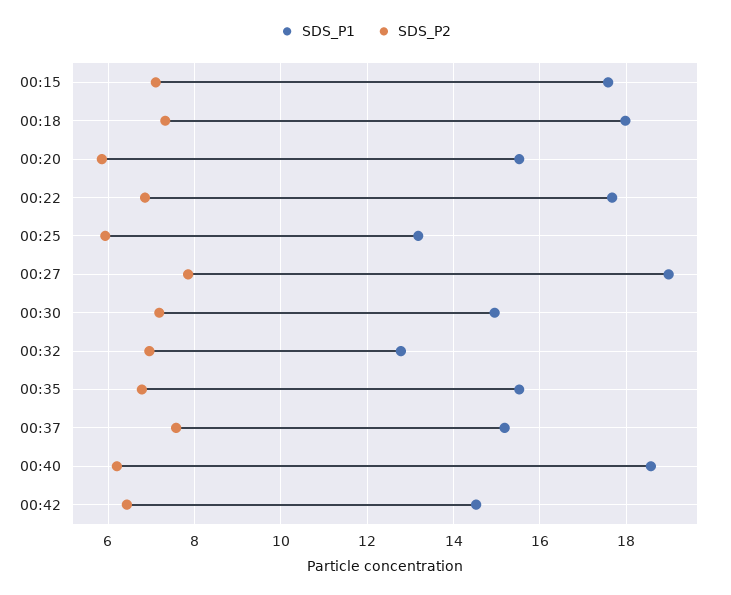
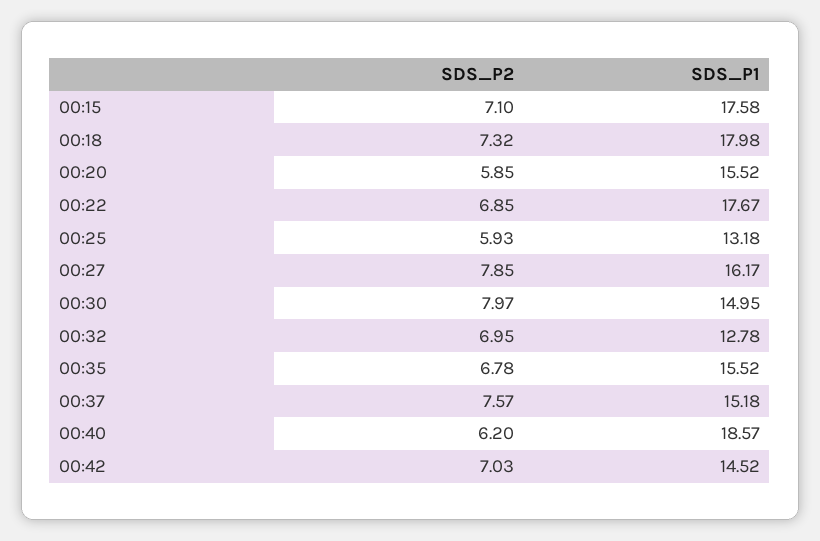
  {
    "SDS_P1": {
      "00:15": 17.58,
      "00:18": 17.98,
      "00:20": 15.52,
      "00:22": 17.67,
      "00:25": 13.18,
-     "00:27": 19,
+     "00:27": 16.17,
      "00:30": 14.95,
      "00:32": 12.78,
      "00:35": 15.52,
      "00:37": 15.18,
      "00:40": 18.57,
      "00:42": 14.52
    },
    "SDS_P2": {
      "00:15": 7.1,
      "00:18": 7.32,
      "00:20": 5.85,
      "00:22": 6.85,
      "00:25": 5.93,
      "00:27": 7.85,
-     "00:30": 7.2,
+     "00:30": 7.97,
      "00:32": 6.95,
      "00:35": 6.78,
      "00:37": 7.57,
      "00:40": 6.2,
-     "00:42": 6.4
+     "00:42": 7.03
    }
  }

